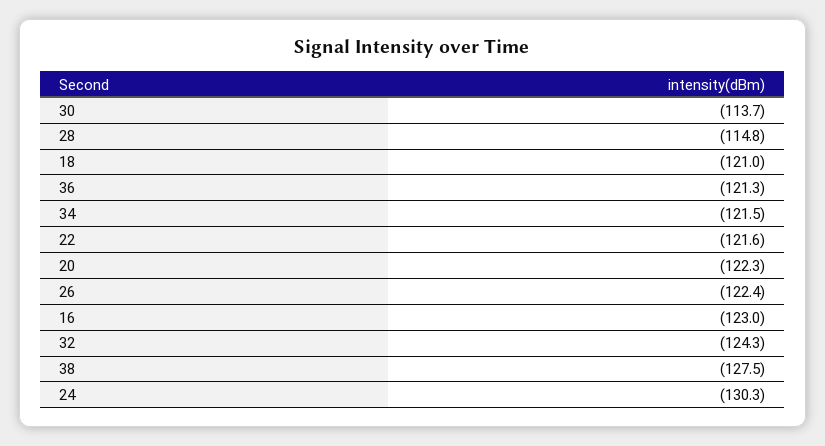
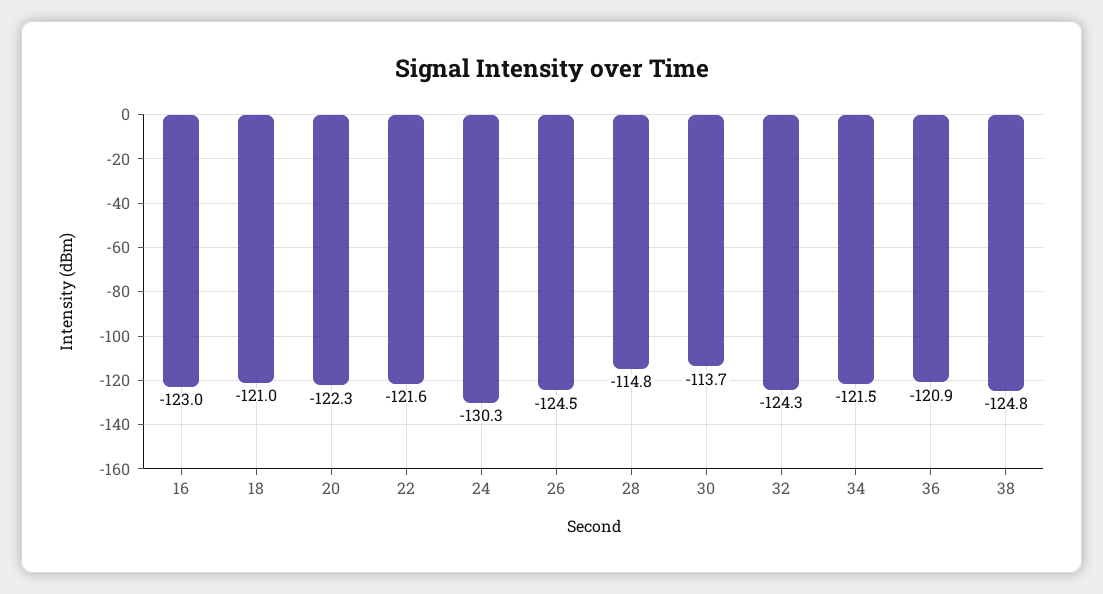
  {
    "30": -113.7,
    "28": -114.8,
    "18": -121,
-   "36": -121.3,
+   "36": -120.9,
    "34": -121.5,
    "22": -121.6,
    "20": -122.3,
-   "26": -122.4,
+   "26": -124.5,
    "16": -123,
    "32": -124.3,
-   "38": -127.5,
+   "38": -124.8,
    "24": -130.3
  }

